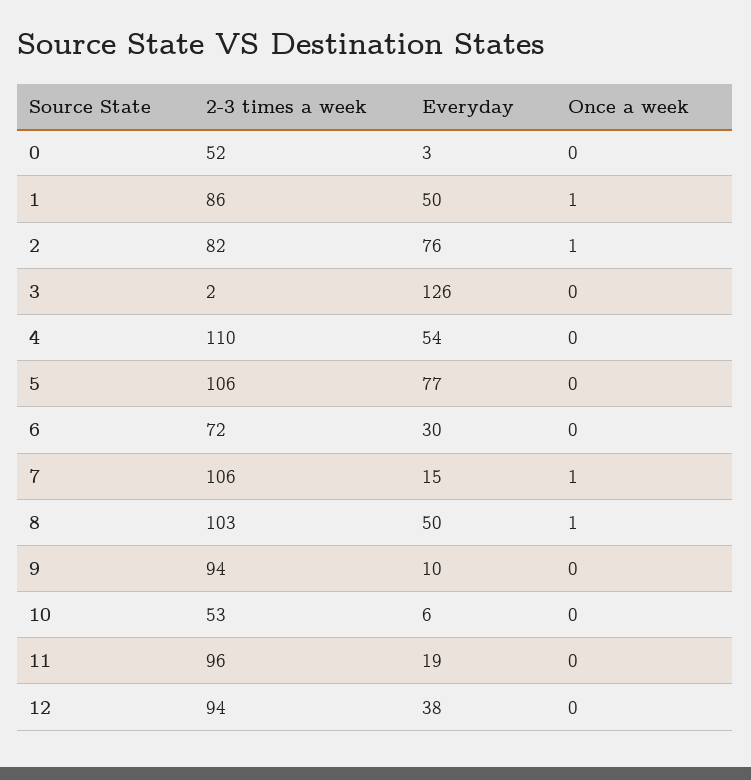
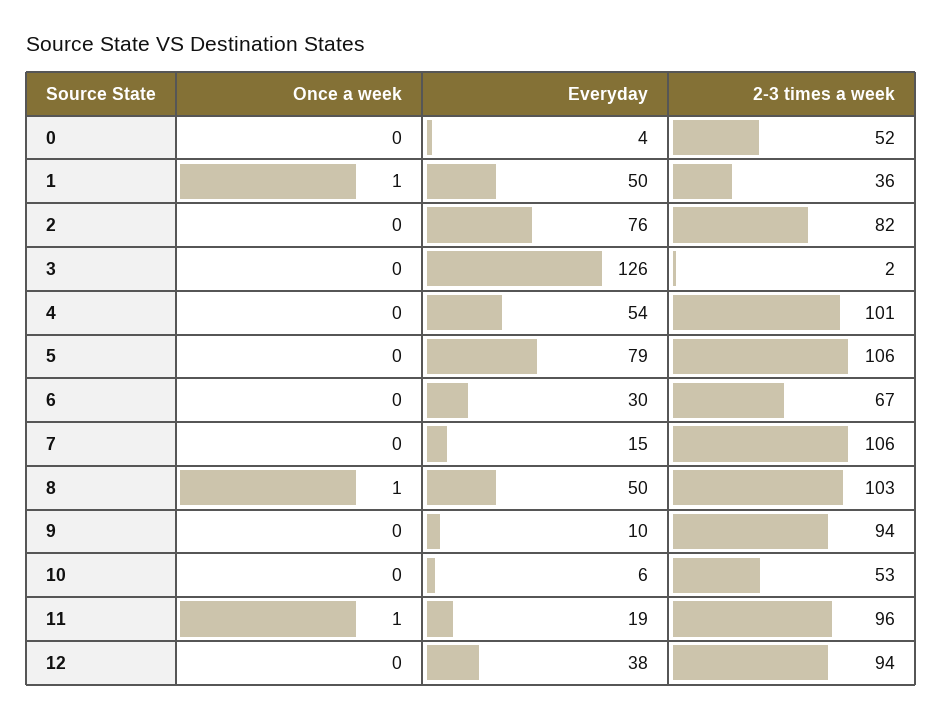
  {
    "2-3 times a week": {
      "0": 52,
-     "1": 86,
+     "1": 36,
      "2": 82,
      "3": 2,
-     "4": 110,
+     "4": 101,
      "5": 106,
-     "6": 72,
+     "6": 67,
      "7": 106,
      "8": 103,
      "9": 94,
      "10": 53,
      "11": 96,
      "12": 94
    },
    "Everyday": {
-     "0": 3,
+     "0": 4,
      "1": 50,
      "2": 76,
      "3": 126,
      "4": 54,
-     "5": 77,
+     "5": 79,
      "6": 30,
      "7": 15,
      "8": 50,
      "9": 10,
      "10": 6,
      "11": 19,
      "12": 38
    },
    "Once a week": {
      "0": 0,
      "1": 1,
-     "2": 1,
+     "2": 0,
      "3": 0,
      "4": 0,
      "5": 0,
      "6": 0,
-     "7": 1,
+     "7": 0,
      "8": 1,
      "9": 0,
      "10": 0,
-     "11": 0,
+     "11": 1,
      "12": 0
    }
  }

